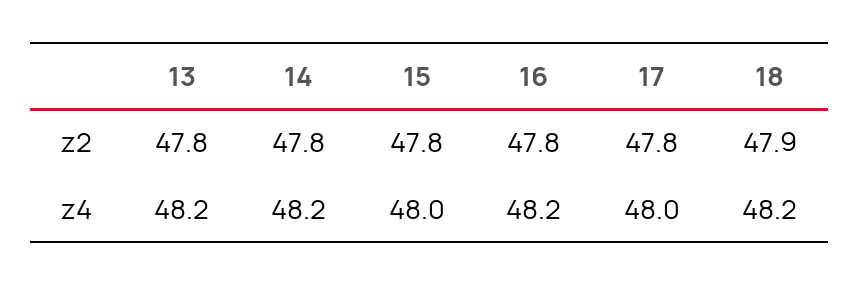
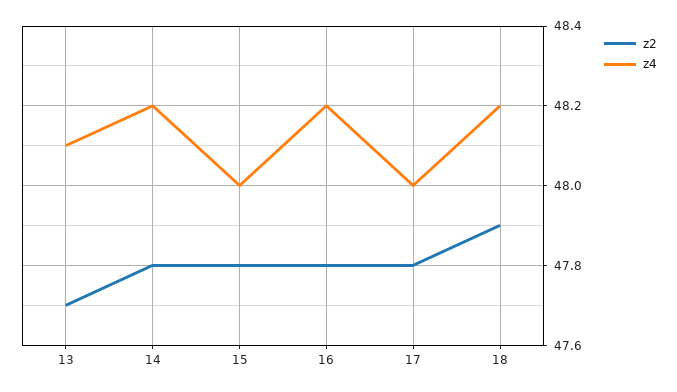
  {
    "z2": {
-     "13": 47.8,
+     "13": 47.7,
      "14": 47.8,
      "15": 47.8,
      "16": 47.8,
      "17": 47.8,
      "18": 47.9
    },
    "z4": {
-     "13": 48.2,
+     "13": 48.1,
      "14": 48.2,
      "15": 48,
      "16": 48.2,
      "17": 48,
      "18": 48.2
    }
  }

